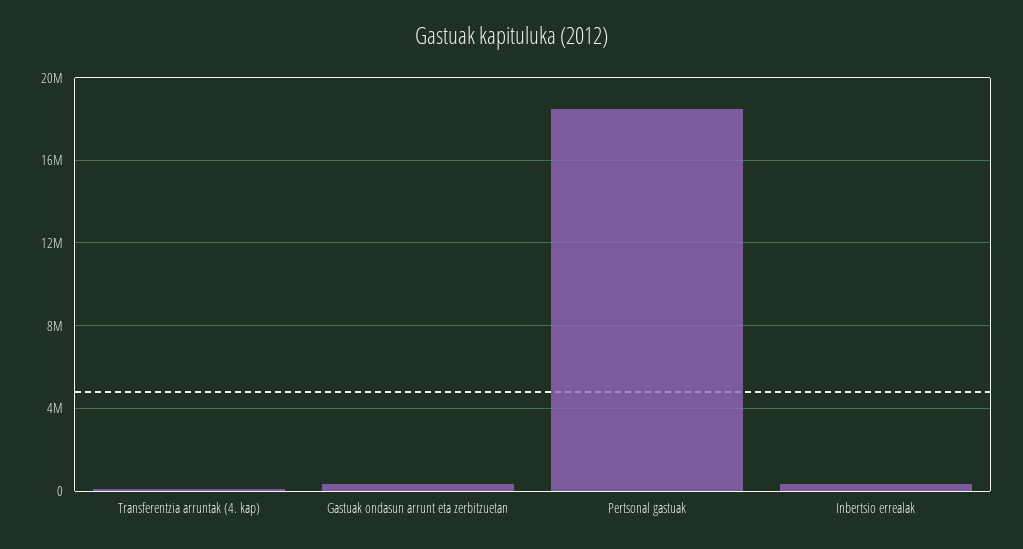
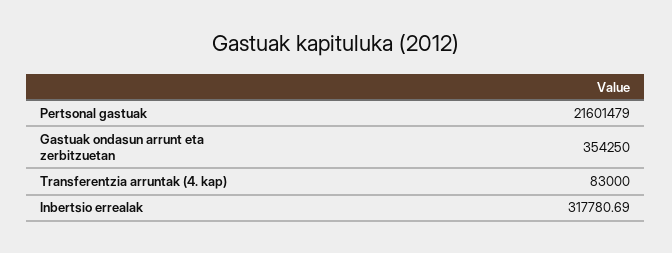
  {
    "Transferentzia arruntak (4. kap)": 83000,
    "Gastuak ondasun arrunt eta zerbitzuetan": 354250,
-   "Pertsonal gastuak": 18500000,
+   "Pertsonal gastuak": 21601479,
    "Inbertsio errealak": 317780.69
  }

